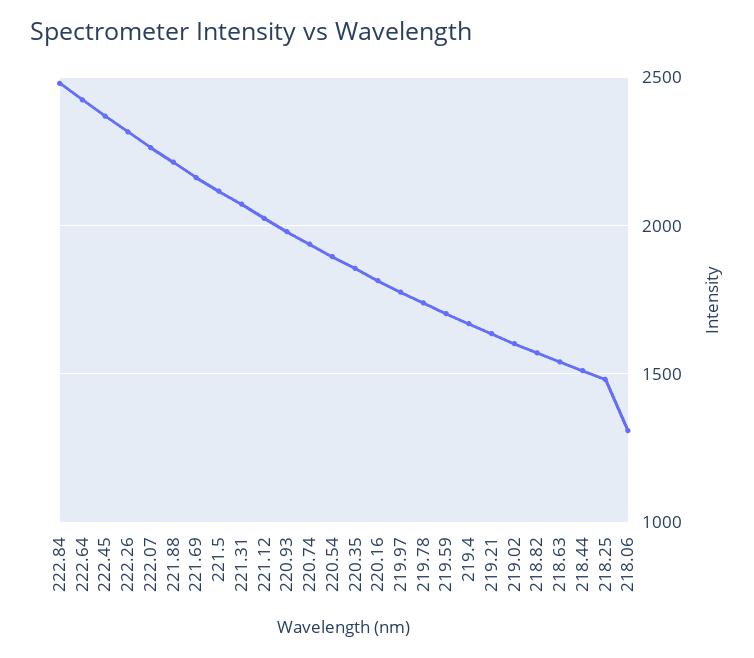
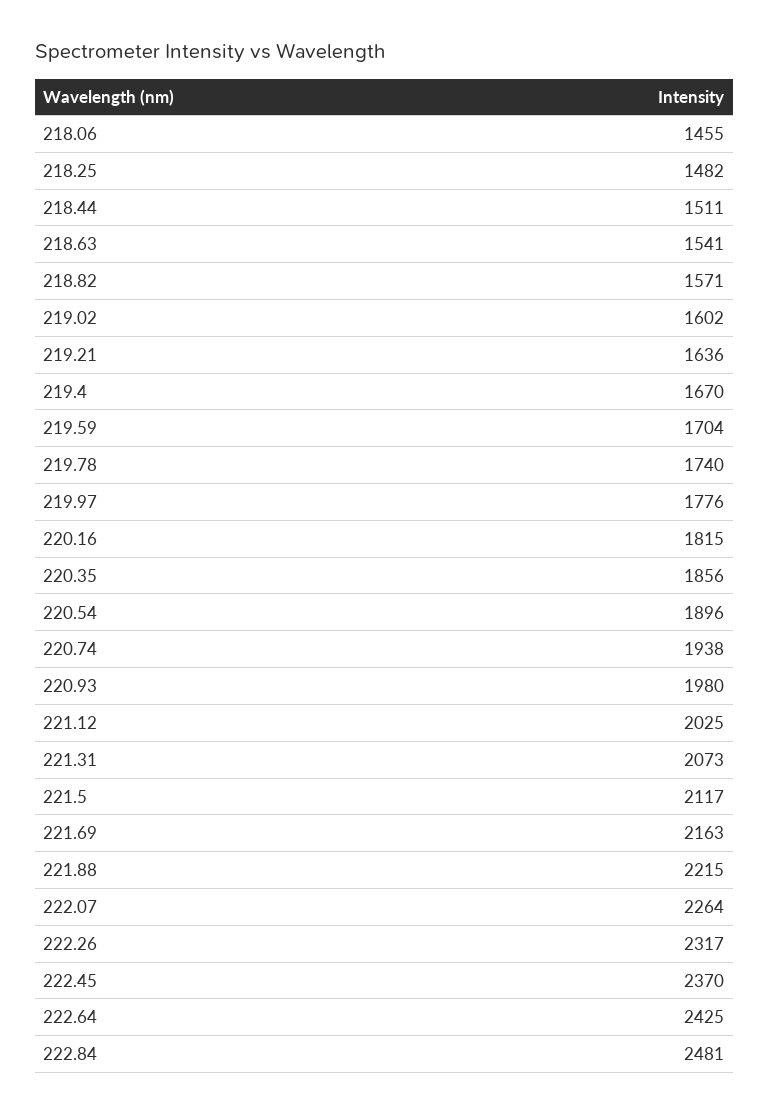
  {
    "222.84": 2481,
    "222.64": 2425,
    "222.45": 2370,
    "222.26": 2317,
    "222.07": 2264,
    "221.88": 2215,
    "221.69": 2163,
    "221.5": 2117,
    "221.31": 2073,
    "221.12": 2025,
    "220.93": 1980,
    "220.74": 1938,
    "220.54": 1896,
    "220.35": 1856,
    "220.16": 1815,
    "219.97": 1776,
    "219.78": 1740,
    "219.59": 1704,
    "219.4": 1670,
    "219.21": 1636,
    "219.02": 1602,
    "218.82": 1571,
    "218.63": 1541,
    "218.44": 1511,
    "218.25": 1482,
-   "218.06": 1300
+   "218.06": 1455
  }

